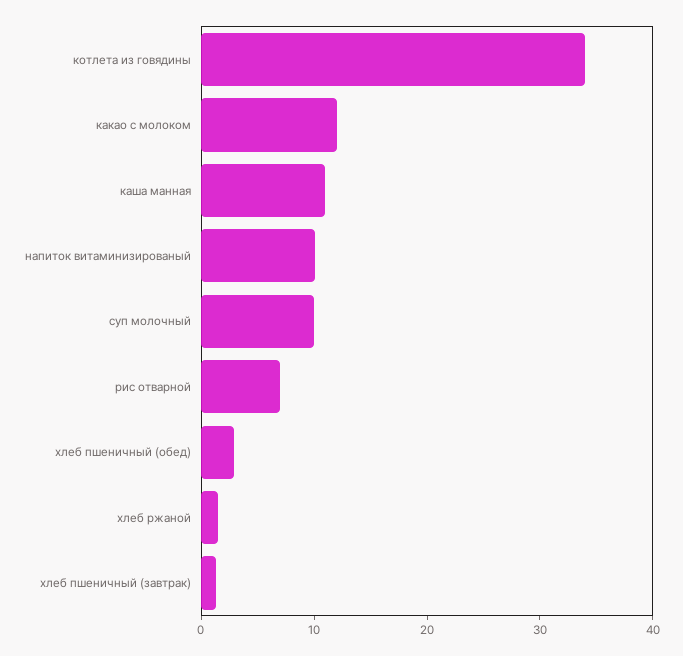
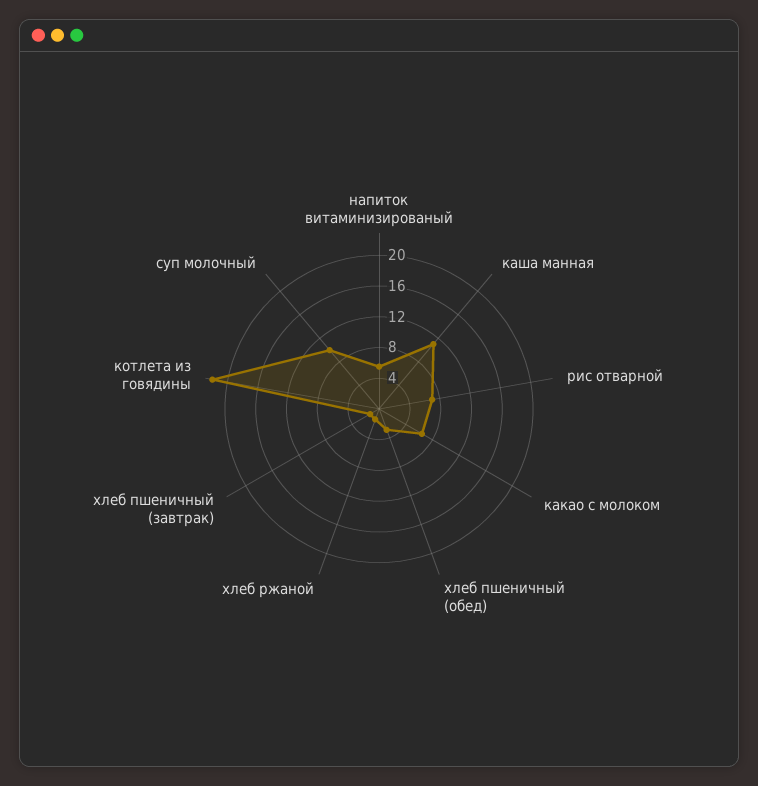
  {
-   "котлета из говядины": 34,
+   "котлета из говядины": 22,
-   "какао с молоком": 12,
+   "какао с молоком": 6,
    "каша манная": 12,
-   "напиток витаминизированый": 10,
+   "напиток витаминизированый": 6,
    "суп молочный": 10,
    "рис отварной": 8,
    "хлеб пшеничный (обед)": 2,
    "хлеб ржаной": 2,
    "хлеб пшеничный (завтрак)": 2
  }

